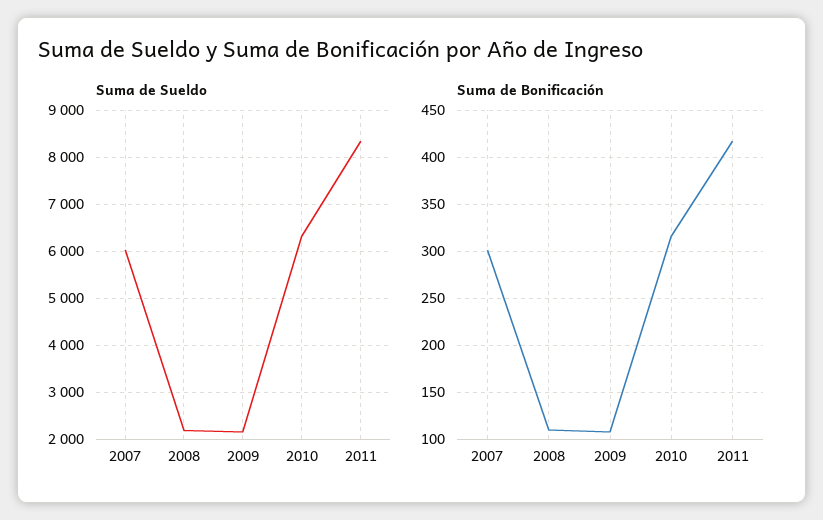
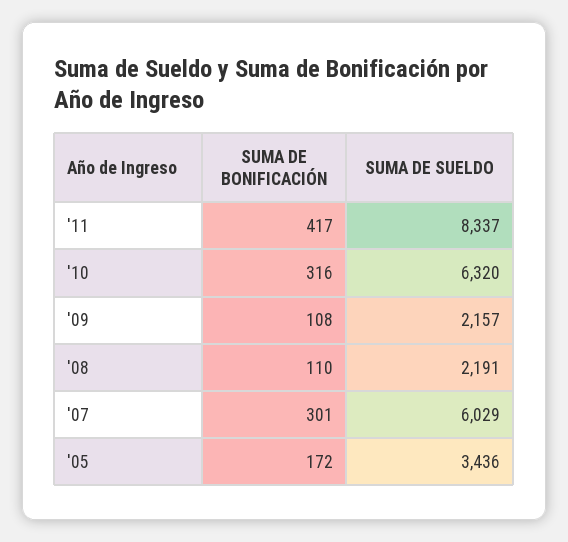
  {
    "Suma de Sueldo": {
      "2007": 6029,
      "2008": 2191,
      "2009": 2157,
      "2010": 6320,
-     "2011": 8337
+     "2011": 8337,
+     "'05": 3436
    },
    "Suma de Bonificación": {
      "2007": 301,
      "2008": 110,
      "2009": 108,
      "2010": 316,
-     "2011": 417
+     "2011": 417,
+     "'05": 172
    }
  }

